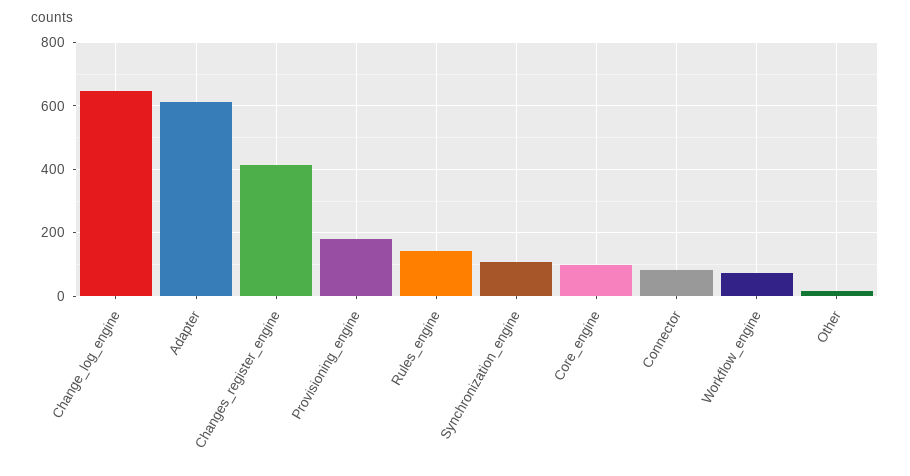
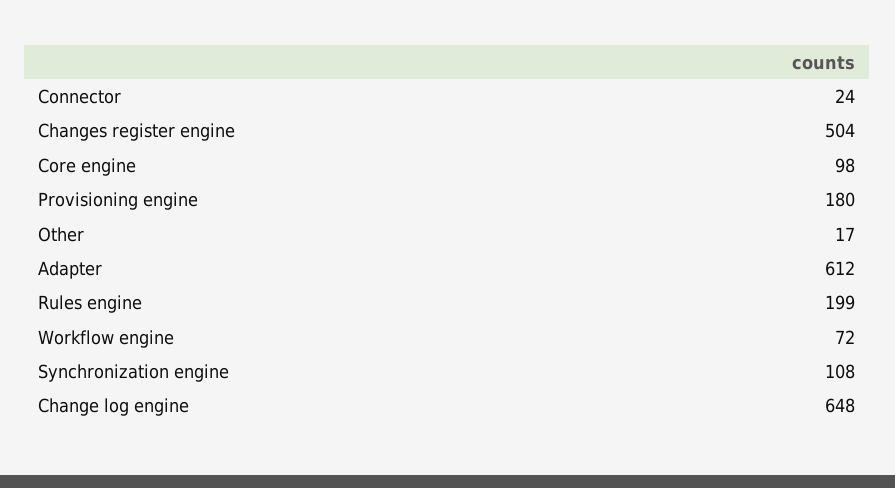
  {
    "Change_log_engine": 648,
    "Adapter": 612,
-   "Changes_register_engine": 420,
+   "Changes_register_engine": 504,
    "Provisioning_engine": 180,
-   "Rules_engine": 140,
+   "Rules_engine": 199,
    "Synchronization_engine": 108,
    "Core_engine": 98,
-   "Connector": 80,
+   "Connector": 24,
    "Workflow_engine": 72,
    "Other": 17
  }

